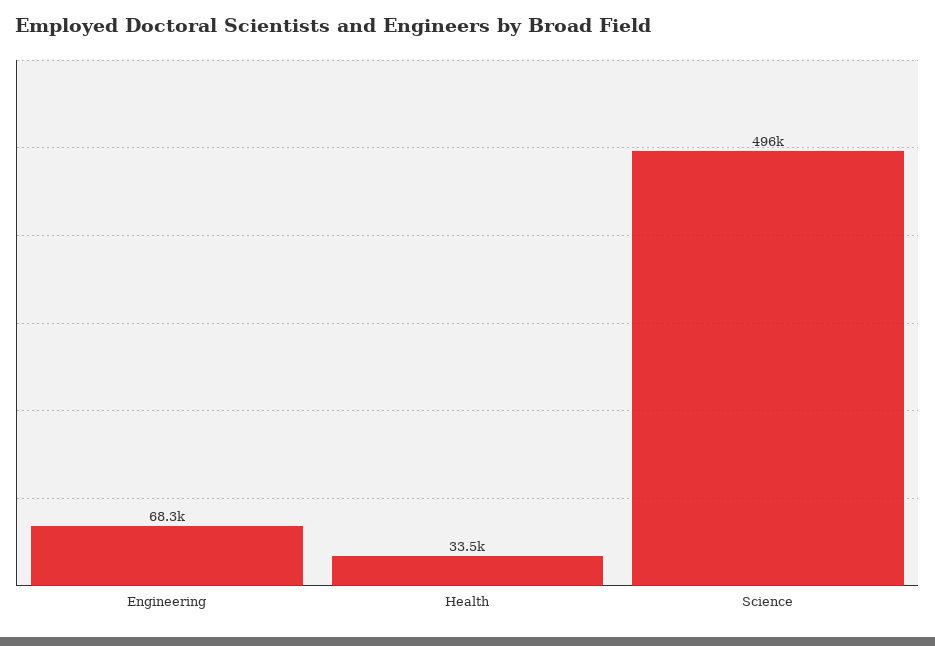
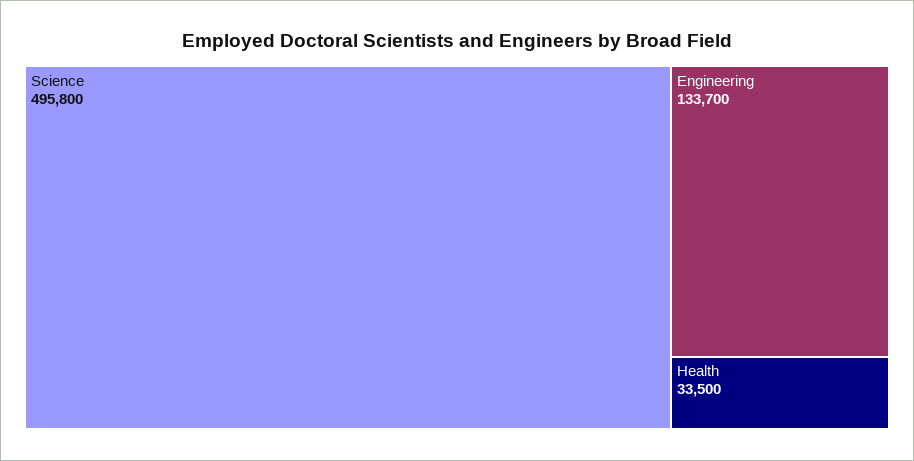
  {
-   "Engineering": 68300,
+   "Engineering": 133700,
    "Health": 33500,
    "Science": 495800
  }

